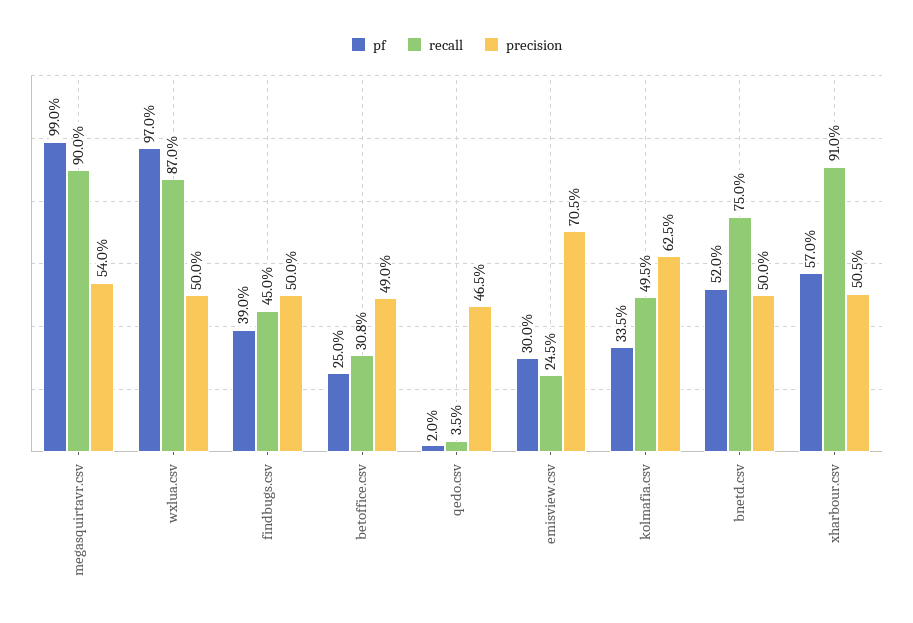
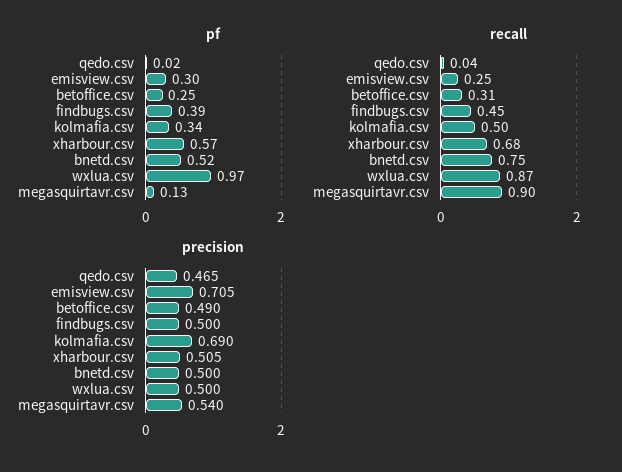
  {
    "pf": {
-     "megasquirtavr.csv": 0.99,
+     "megasquirtavr.csv": 0.13,
      "wxlua.csv": 0.97,
      "findbugs.csv": 0.39,
      "betoffice.csv": 0.25,
      "qedo.csv": 0.02,
      "emisview.csv": 0.3,
      "kolmafia.csv": 0.335,
      "bnetd.csv": 0.52,
      "xharbour.csv": 0.57
    },
    "recall": {
      "megasquirtavr.csv": 0.9,
      "wxlua.csv": 0.87,
      "findbugs.csv": 0.45,
      "betoffice.csv": 0.308,
      "qedo.csv": 0.035,
      "emisview.csv": 0.245,
      "kolmafia.csv": 0.495,
      "bnetd.csv": 0.75,
-     "xharbour.csv": 0.91
+     "xharbour.csv": 0.68
    },
    "precision": {
      "megasquirtavr.csv": 0.54,
      "wxlua.csv": 0.5,
      "findbugs.csv": 0.5,
      "betoffice.csv": 0.49,
      "qedo.csv": 0.465,
      "emisview.csv": 0.705,
-     "kolmafia.csv": 0.625,
+     "kolmafia.csv": 0.69,
      "bnetd.csv": 0.5,
      "xharbour.csv": 0.505
    }
  }

